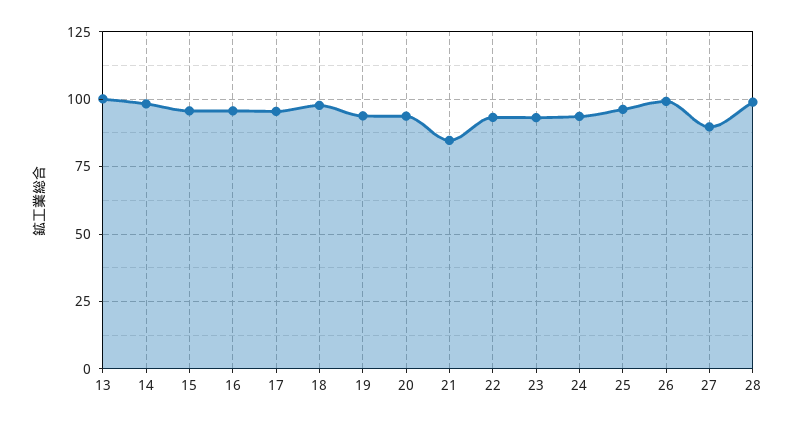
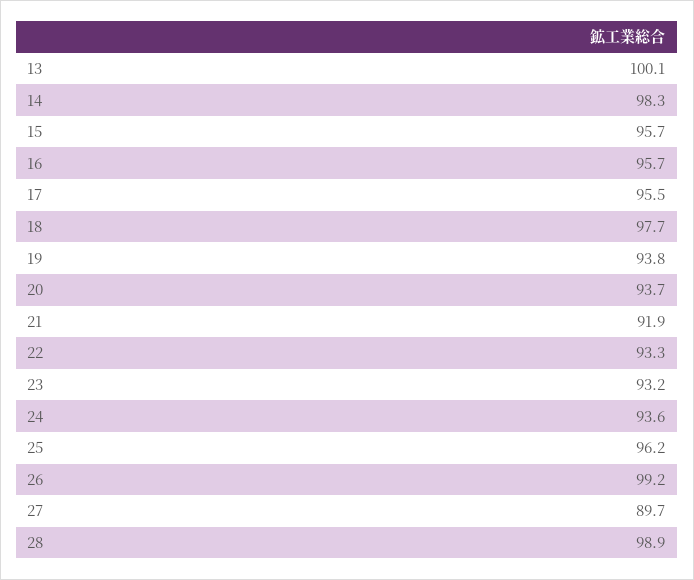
  {
    "13": 100.1,
    "14": 98.3,
    "15": 95.7,
    "16": 95.7,
    "17": 95.5,
    "18": 97.7,
    "19": 93.8,
    "20": 93.7,
-   "21": 85,
+   "21": 91.9,
    "22": 93.3,
    "23": 93.2,
    "24": 93.6,
    "25": 96.2,
    "26": 99.2,
    "27": 89.7,
    "28": 98.9
  }

